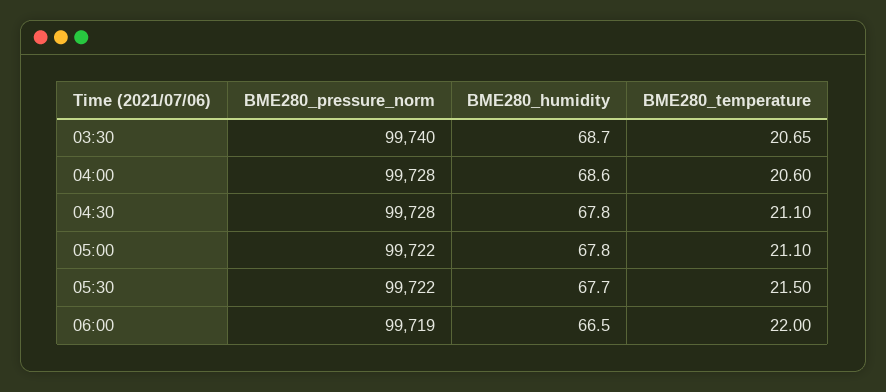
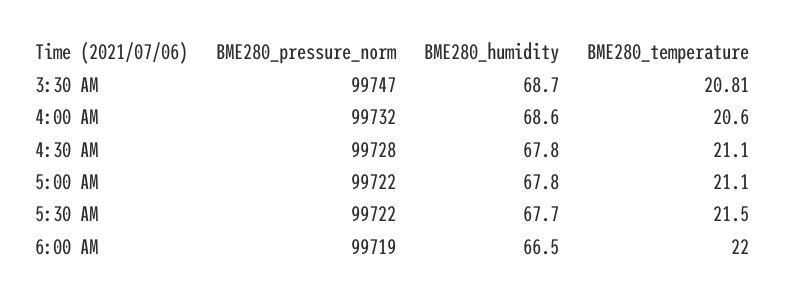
  {
    "BME280_pressure_norm": {
-     "03:30": 99740,
+     "03:30": 99747,
-     "04:00": 99728,
+     "04:00": 99732,
      "04:30": 99728,
      "05:00": 99722,
      "05:30": 99722,
      "06:00": 99719
    },
    "BME280_humidity": {
      "03:30": 68.7,
      "04:00": 68.6,
      "04:30": 67.8,
      "05:00": 67.8,
      "05:30": 67.7,
      "06:00": 66.5
    },
    "BME280_temperature": {
-     "03:30": 20.65,
+     "03:30": 20.81,
      "04:00": 20.6,
      "04:30": 21.1,
      "05:00": 21.1,
      "05:30": 21.5,
      "06:00": 22
    }
  }

